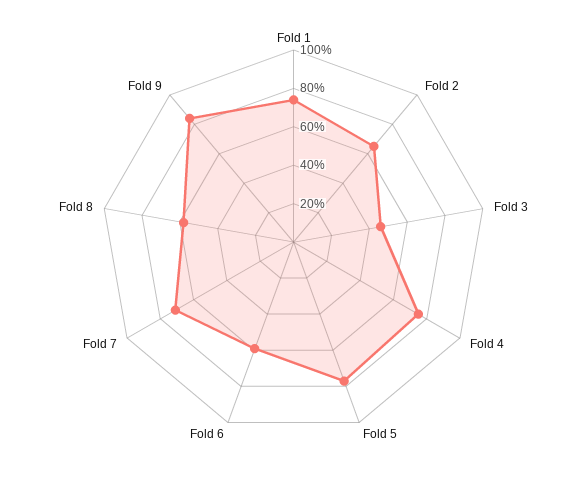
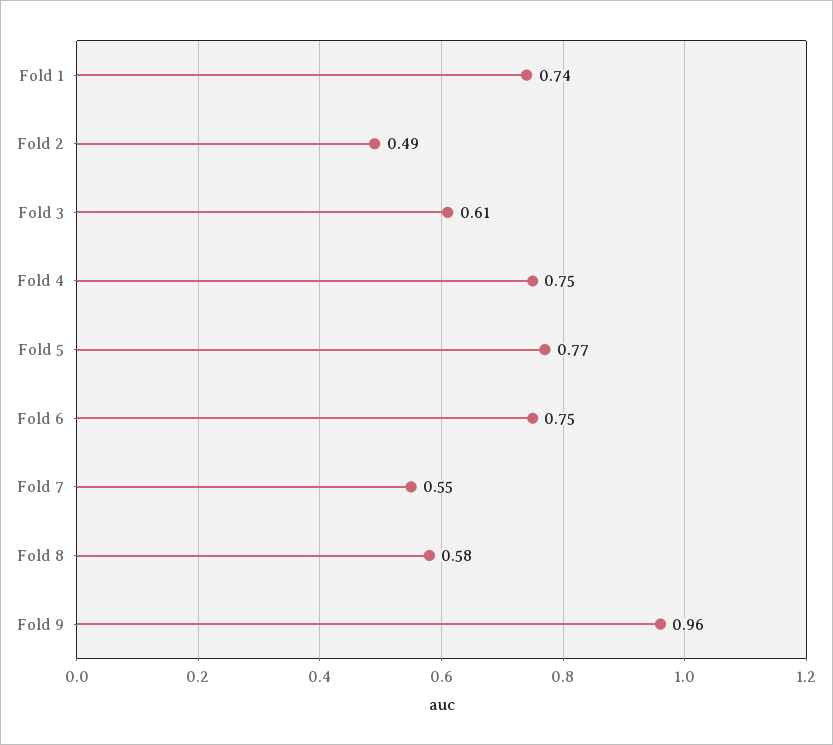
  {
    "Fold 1": 0.74,
-   "Fold 2": 0.65,
+   "Fold 2": 0.49,
-   "Fold 3": 0.45,
+   "Fold 3": 0.61,
    "Fold 4": 0.75,
    "Fold 5": 0.77,
-   "Fold 6": 0.6,
+   "Fold 6": 0.75,
-   "Fold 7": 0.7,
+   "Fold 7": 0.55,
    "Fold 8": 0.58,
-   "Fold 9": 0.85
+   "Fold 9": 0.96
  }

